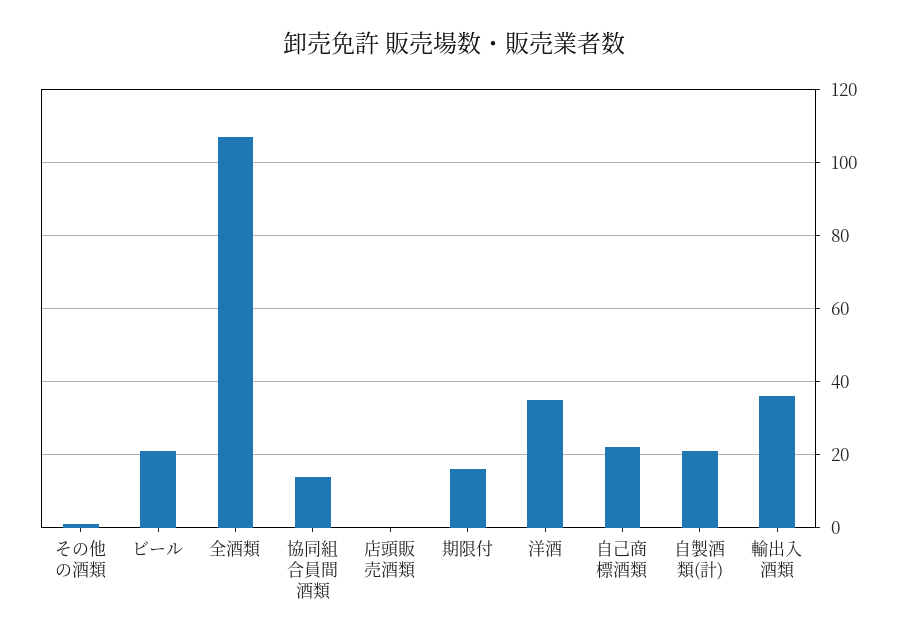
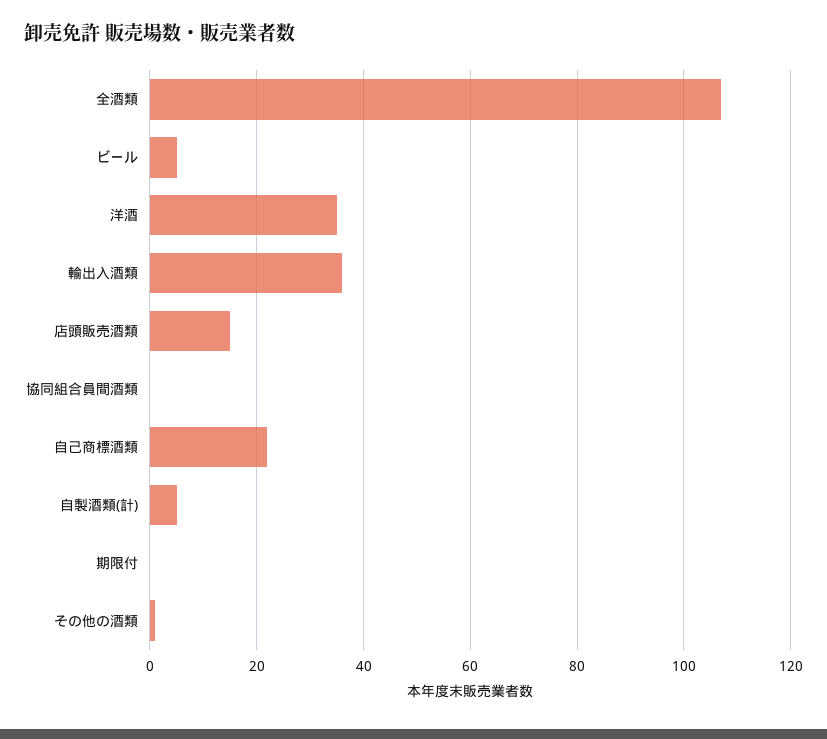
  {
    "その他の酒類": 0,
-   "ビール": 20,
+   "ビール": 5,
    "全酒類": 105,
-   "協同組合員間酒類": 15,
+   "協同組合員間酒類": 0,
-   "店頭販売酒類": 0,
+   "店頭販売酒類": 15,
-   "期限付": 15,
+   "期限付": 0,
    "洋酒": 35,
    "自己商標酒類": 20,
-   "自製酒類(計)": 20,
+   "自製酒類(計)": 5,
    "輸出入酒類": 35
  }

